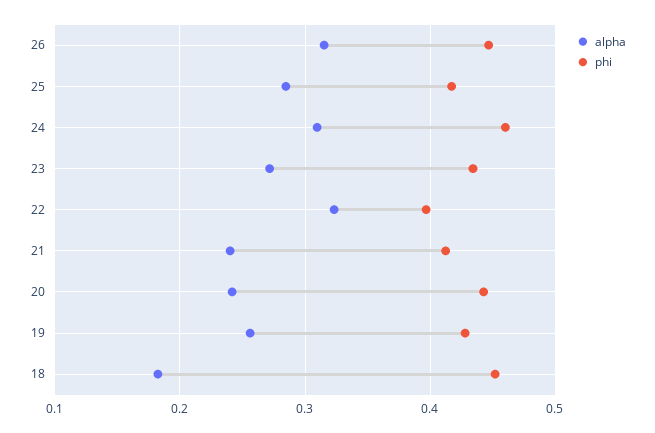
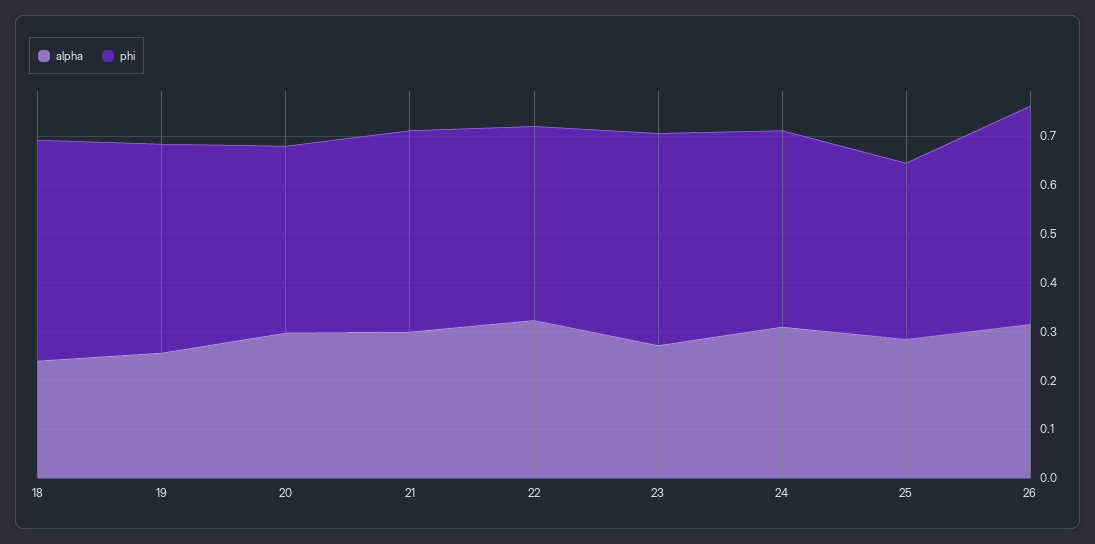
  {
    "alpha": {
      "26": 0.32,
      "25": 0.28,
      "24": 0.31,
      "23": 0.27,
      "22": 0.32,
-     "21": 0.24,
+     "21": 0.3,
-     "20": 0.24,
+     "20": 0.3,
      "19": 0.26,
-     "18": 0.18
+     "18": 0.24
    },
    "phi": {
      "26": 0.45,
-     "25": 0.42,
+     "25": 0.36,
-     "24": 0.46,
+     "24": 0.4,
      "23": 0.43,
      "22": 0.4,
      "21": 0.41,
-     "20": 0.44,
+     "20": 0.38,
      "19": 0.43,
      "18": 0.45
    }
  }

